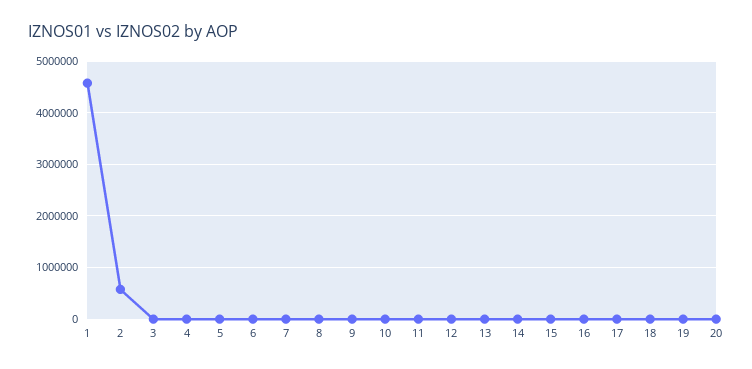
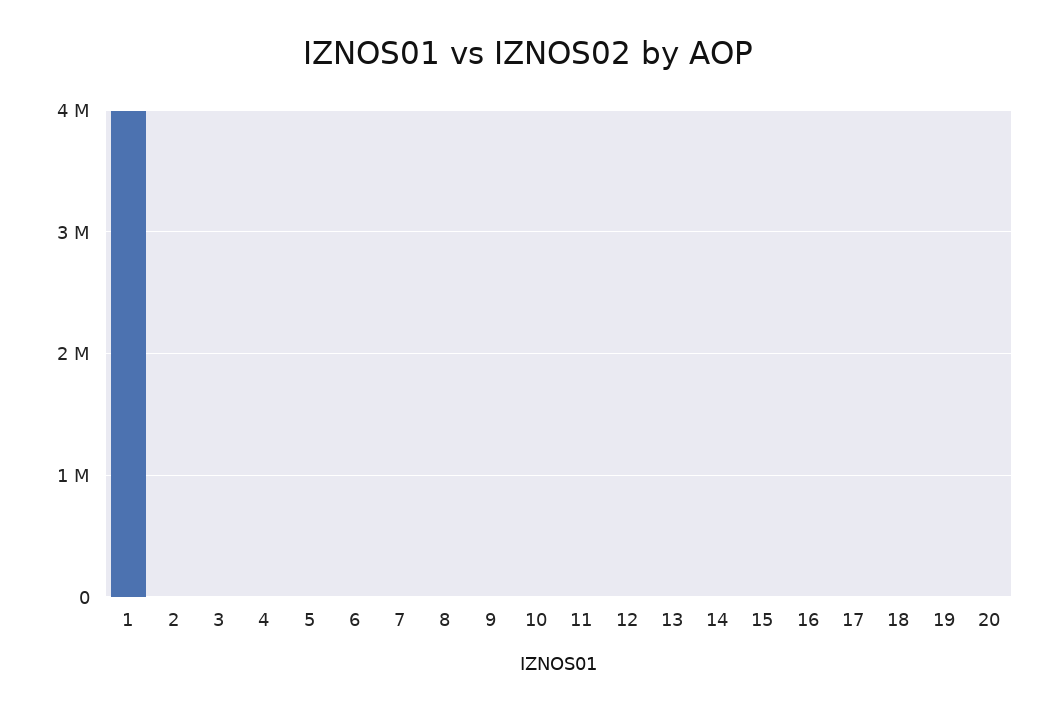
  {
-   "1": 4600000,
+   "1": 4000000,
-   "2": 600000,
+   "2": 0,
    "3": 0,
    "4": 0,
    "5": 0,
    "6": 0,
    "7": 0,
    "8": 0,
    "9": 0,
    "10": 0,
    "11": 0,
    "12": 0,
    "13": 0,
    "14": 0,
    "15": 0,
    "16": 0,
    "17": 0,
    "18": 0,
    "19": 0,
    "20": 0
  }

